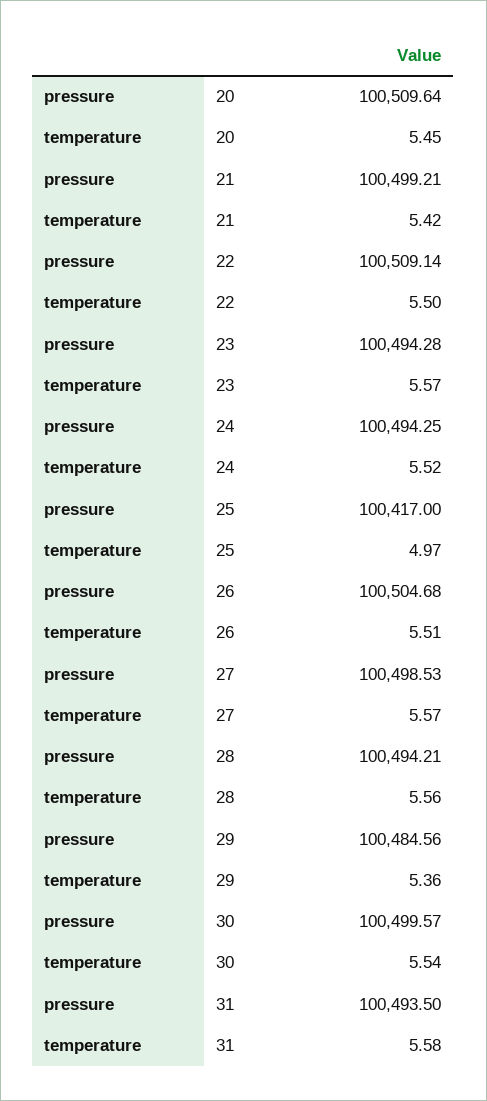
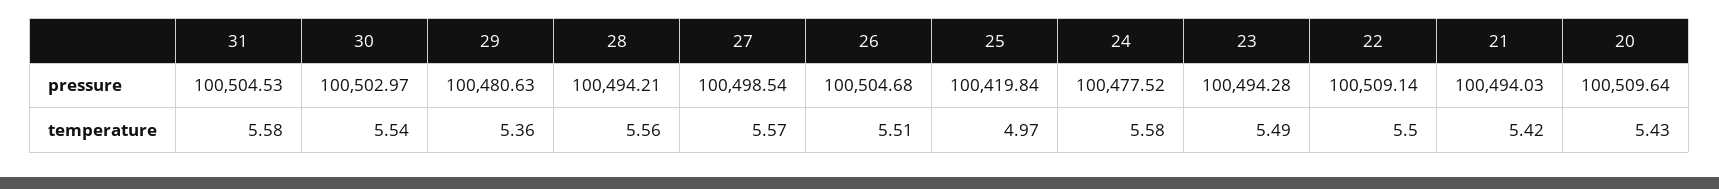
  {
    "pressure": {
      "20": 100509.64,
-     "21": 100499.21,
+     "21": 100494.03,
      "22": 100509.14,
      "23": 100494.28,
-     "24": 100494.25,
+     "24": 100477.52,
-     "25": 100417,
+     "25": 100419.84,
      "26": 100504.68,
-     "27": 100498.53,
+     "27": 100498.54,
      "28": 100494.21,
-     "29": 100484.56,
+     "29": 100480.63,
-     "30": 100499.57,
+     "30": 100502.97,
-     "31": 100493.5
+     "31": 100504.53
    },
    "temperature": {
-     "20": 5.45,
+     "20": 5.43,
      "21": 5.42,
      "22": 5.5,
-     "23": 5.57,
+     "23": 5.49,
-     "24": 5.52,
+     "24": 5.58,
      "25": 4.97,
      "26": 5.51,
      "27": 5.57,
      "28": 5.56,
      "29": 5.36,
      "30": 5.54,
      "31": 5.58
    }
  }

